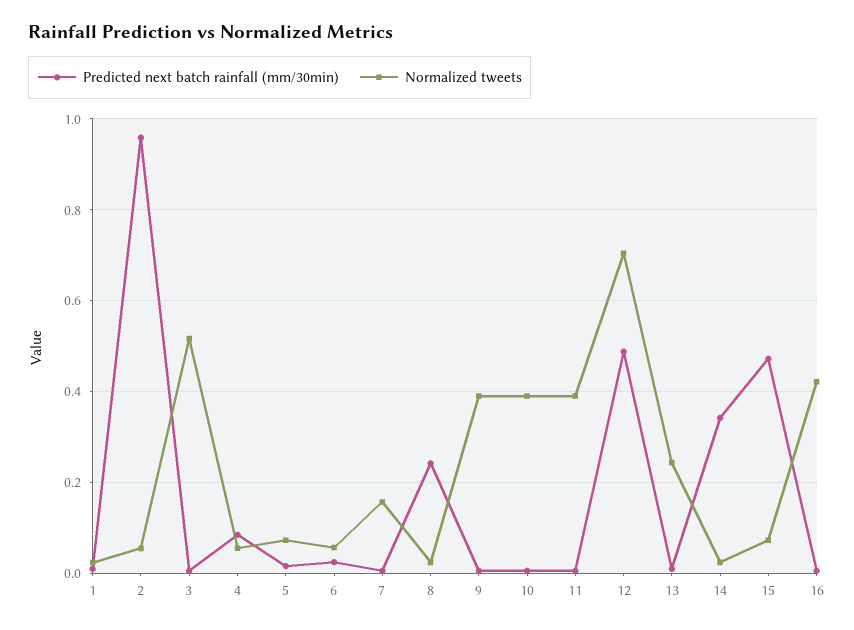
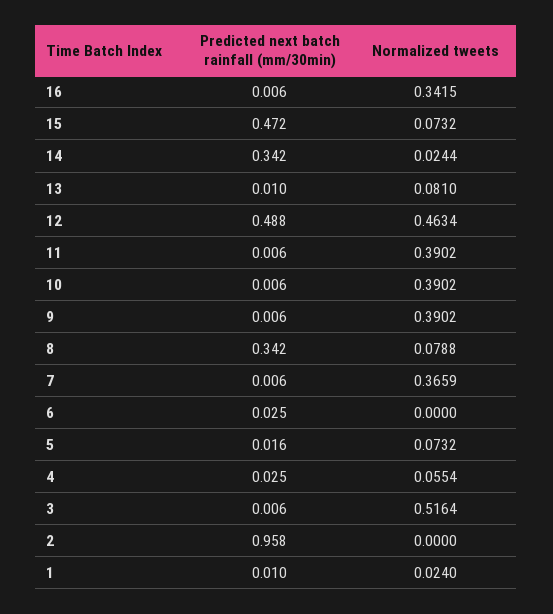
  {
    "Predicted next batch rainfall (mm/30min)": {
      "1": 0.01,
      "2": 0.958,
      "3": 0.006,
-     "4": 0.08,
+     "4": 0.025,
      "5": 0.016,
      "6": 0.025,
      "7": 0.006,
-     "8": 0.24,
+     "8": 0.342,
      "9": 0.006,
      "10": 0.006,
      "11": 0.006,
      "12": 0.488,
      "13": 0.01,
      "14": 0.342,
      "15": 0.472,
      "16": 0.006
    },
    "Normalized tweets": {
      "1": 0.024,
-     "2": 0.06,
+     "2": 0,
      "3": 0.5164,
      "4": 0.0554,
      "5": 0.0732,
-     "6": 0.06,
+     "6": 0,
-     "7": 0.16,
+     "7": 0.3659,
-     "8": 0.02,
+     "8": 0.0788,
      "9": 0.3902,
      "10": 0.3902,
      "11": 0.3902,
-     "12": 0.7,
+     "12": 0.4634,
-     "13": 0.24,
+     "13": 0.081,
      "14": 0.0244,
      "15": 0.0732,
-     "16": 0.42
+     "16": 0.3415
    }
  }

